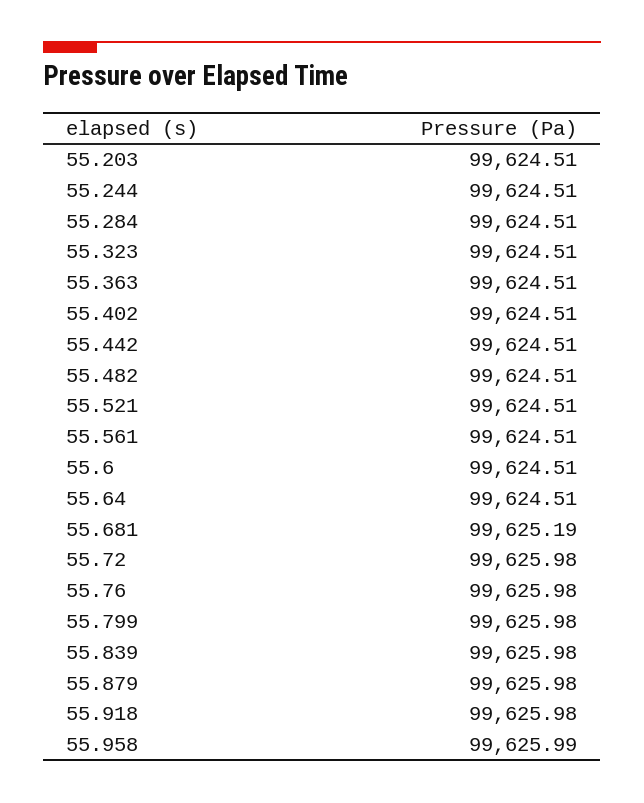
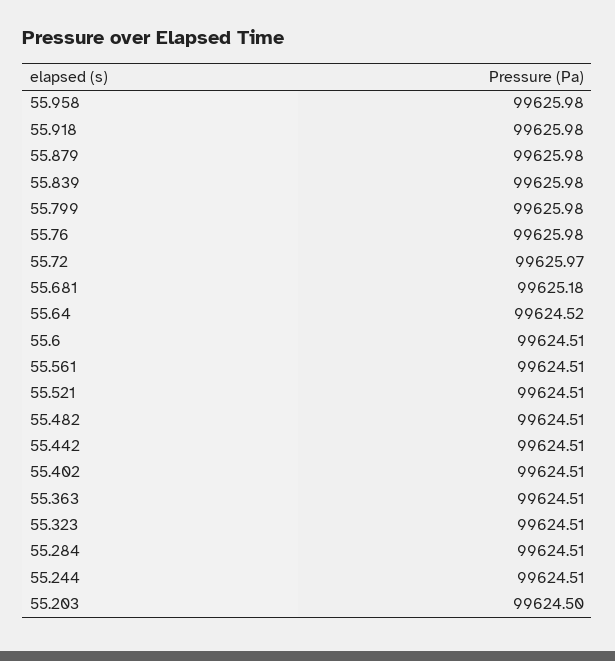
  {
-   "55.203": 99624.51,
+   "55.203": 99624.5,
    "55.244": 99624.51,
    "55.284": 99624.51,
    "55.323": 99624.51,
    "55.363": 99624.51,
    "55.402": 99624.51,
    "55.442": 99624.51,
    "55.482": 99624.51,
    "55.521": 99624.51,
    "55.561": 99624.51,
    "55.6": 99624.51,
-   "55.64": 99624.51,
+   "55.64": 99624.52,
-   "55.681": 99625.19,
+   "55.681": 99625.18,
-   "55.72": 99625.98,
+   "55.72": 99625.97,
    "55.76": 99625.98,
    "55.799": 99625.98,
    "55.839": 99625.98,
    "55.879": 99625.98,
    "55.918": 99625.98,
-   "55.958": 99625.99
+   "55.958": 99625.98
  }

